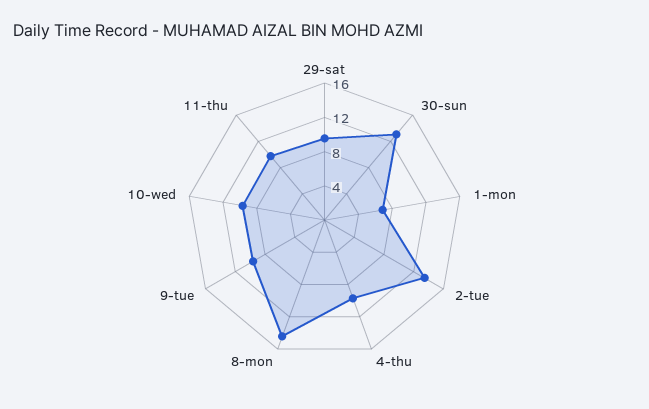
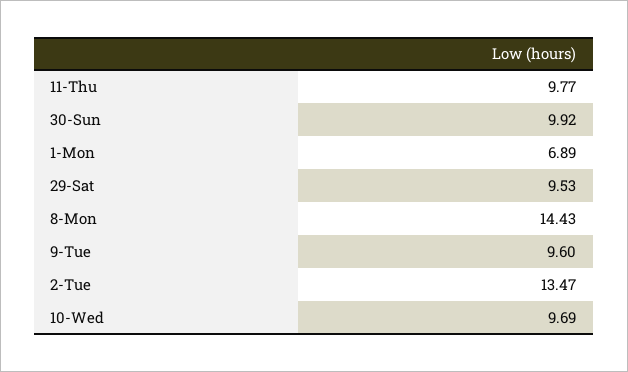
  {
    "29-sat": 9.53,
-   "30-sun": 13,
+   "30-sun": 9.92,
    "1-mon": 6.89,
    "2-tue": 13.47,
-   "4-thu": 10,
    "8-mon": 14.43,
    "9-tue": 9.6,
    "10-wed": 9.69,
    "11-thu": 9.77
  }

